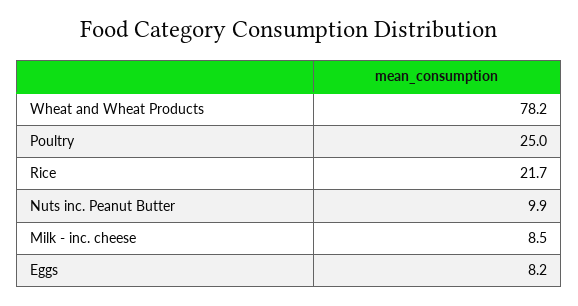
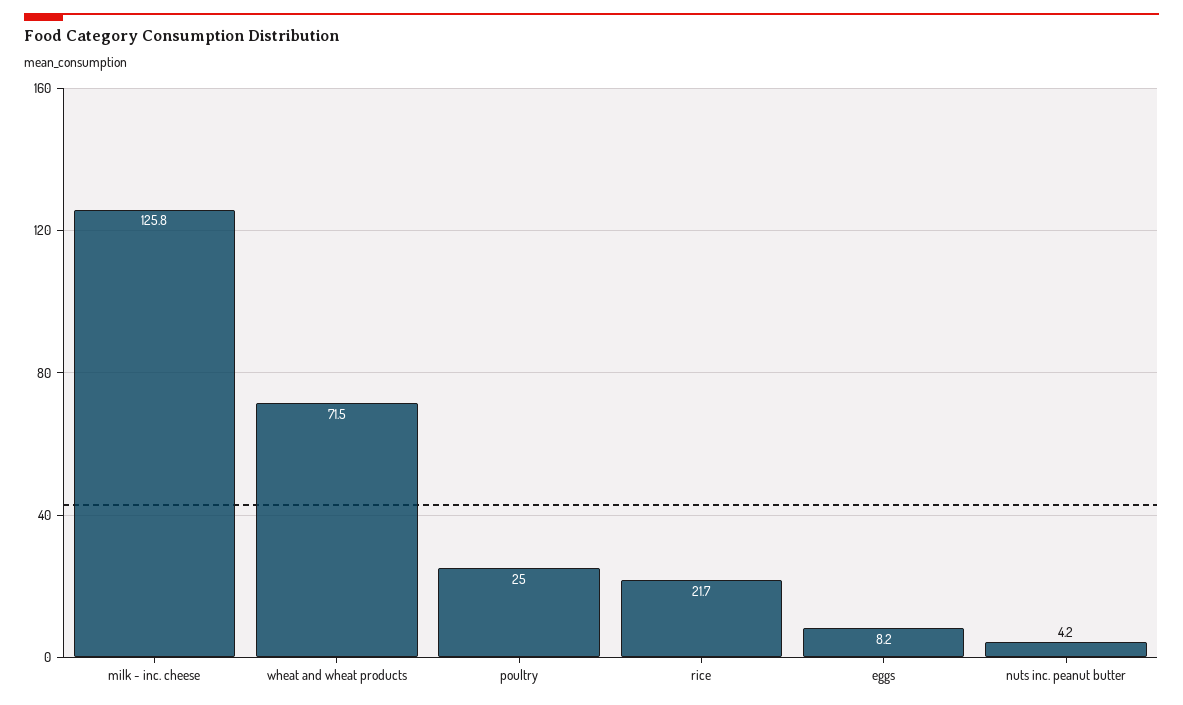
  {
-   "Wheat and Wheat Products": 78.2,
+   "Wheat and Wheat Products": 71.5,
    "Poultry": 25,
    "Rice": 21.7,
-   "Nuts inc. Peanut Butter": 9.9,
+   "Nuts inc. Peanut Butter": 4.2,
-   "Milk - inc. cheese": 8.5,
+   "Milk - inc. cheese": 125.8,
    "Eggs": 8.2
  }

